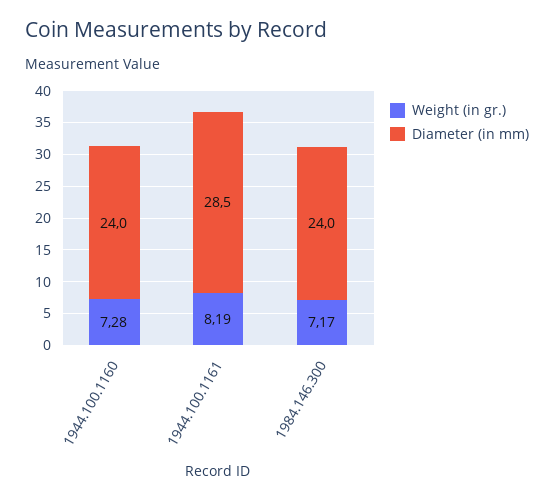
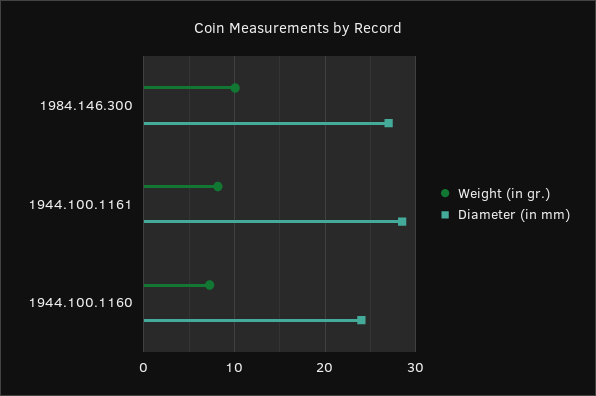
  {
    "Weight (in gr.)": {
      "1944.100.1160": 7.28,
      "1944.100.1161": 8.19,
-     "1984.146.300": 7.17
+     "1984.146.300": 10
    },
    "Diameter (in mm)": {
      "1944.100.1160": 24,
      "1944.100.1161": 28.5,
-     "1984.146.300": 24
+     "1984.146.300": 27
    }
  }

